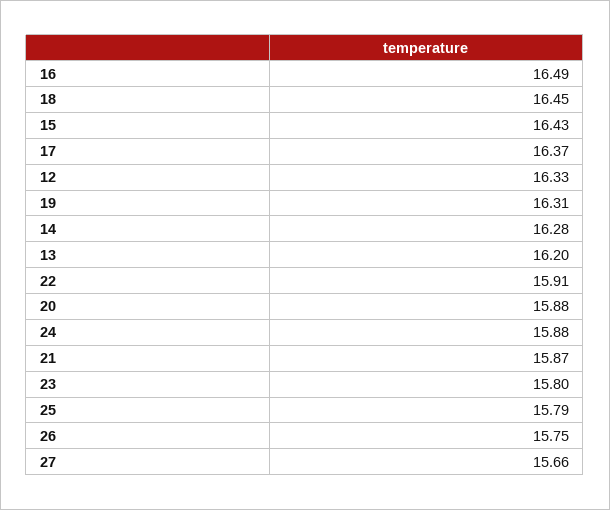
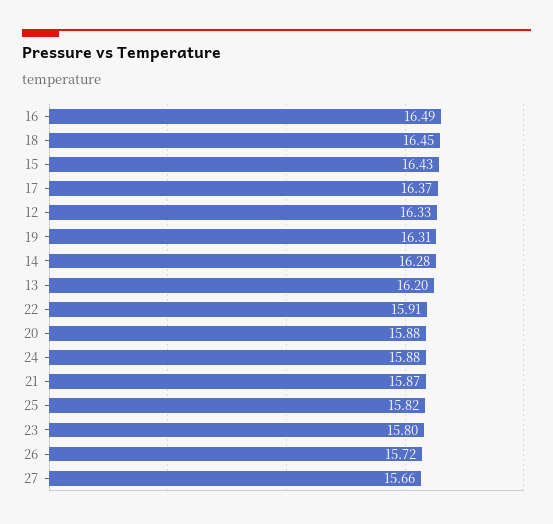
  {
    "16": 16.49,
    "18": 16.45,
    "15": 16.43,
    "17": 16.37,
    "12": 16.33,
    "19": 16.31,
    "14": 16.28,
    "13": 16.2,
    "22": 15.91,
    "20": 15.88,
    "24": 15.88,
    "21": 15.87,
    "23": 15.8,
-   "25": 15.79,
+   "25": 15.82,
-   "26": 15.75,
+   "26": 15.72,
    "27": 15.66
  }

